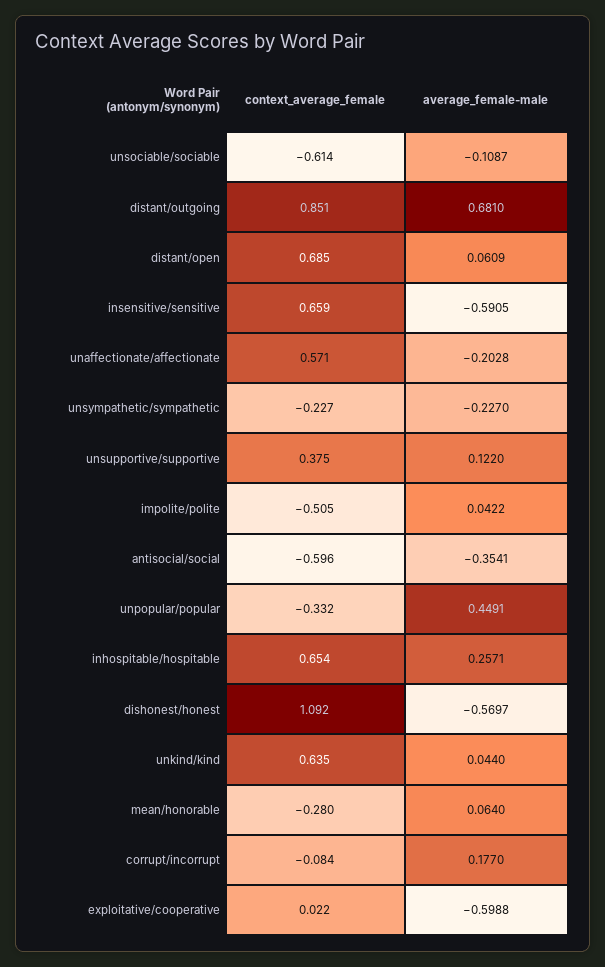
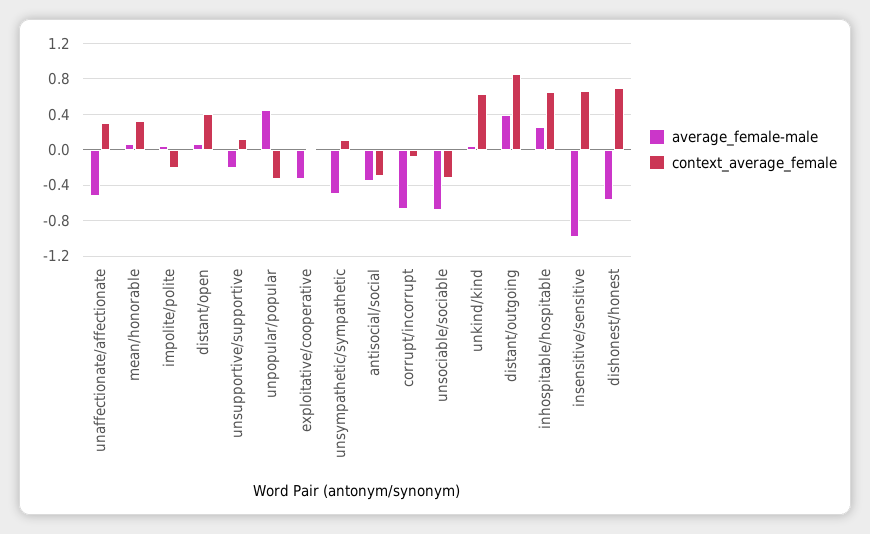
  {
    "context_average_female": {
-     "unsociable/sociable": -0.614,
+     "unsociable/sociable": -0.3,
      "distant/outgoing": 0.851,
-     "distant/open": 0.685,
+     "distant/open": 0.4,
      "insensitive/sensitive": 0.659,
-     "unaffectionate/affectionate": 0.571,
+     "unaffectionate/affectionate": 0.3,
-     "unsympathetic/sympathetic": -0.227,
+     "unsympathetic/sympathetic": 0.1,
-     "unsupportive/supportive": 0.375,
+     "unsupportive/supportive": 0.1,
-     "impolite/polite": -0.505,
+     "impolite/polite": -0.2,
-     "antisocial/social": -0.596,
+     "antisocial/social": -0.3,
      "unpopular/popular": -0.332,
      "inhospitable/hospitable": 0.654,
-     "dishonest/honest": 1.092,
+     "dishonest/honest": 0.7,
      "unkind/kind": 0.635,
-     "mean/honorable": -0.28,
+     "mean/honorable": 0.3,
      "corrupt/incorrupt": -0.084,
      "exploitative/cooperative": 0.022
    },
    "average_female-male": {
-     "unsociable/sociable": -0.1087,
+     "unsociable/sociable": -0.7,
-     "distant/outgoing": 0.681,
+     "distant/outgoing": 0.4,
      "distant/open": 0.0609,
-     "insensitive/sensitive": -0.5905,
+     "insensitive/sensitive": -1,
-     "unaffectionate/affectionate": -0.2028,
+     "unaffectionate/affectionate": -0.5,
-     "unsympathetic/sympathetic": -0.227,
+     "unsympathetic/sympathetic": -0.5,
-     "unsupportive/supportive": 0.122,
+     "unsupportive/supportive": -0.2,
      "impolite/polite": 0.0422,
      "antisocial/social": -0.3541,
      "unpopular/popular": 0.4491,
      "inhospitable/hospitable": 0.2571,
      "dishonest/honest": -0.5697,
      "unkind/kind": 0.044,
      "mean/honorable": 0.064,
-     "corrupt/incorrupt": 0.177,
+     "corrupt/incorrupt": -0.7,
-     "exploitative/cooperative": -0.5988
+     "exploitative/cooperative": -0.3
    }
  }

